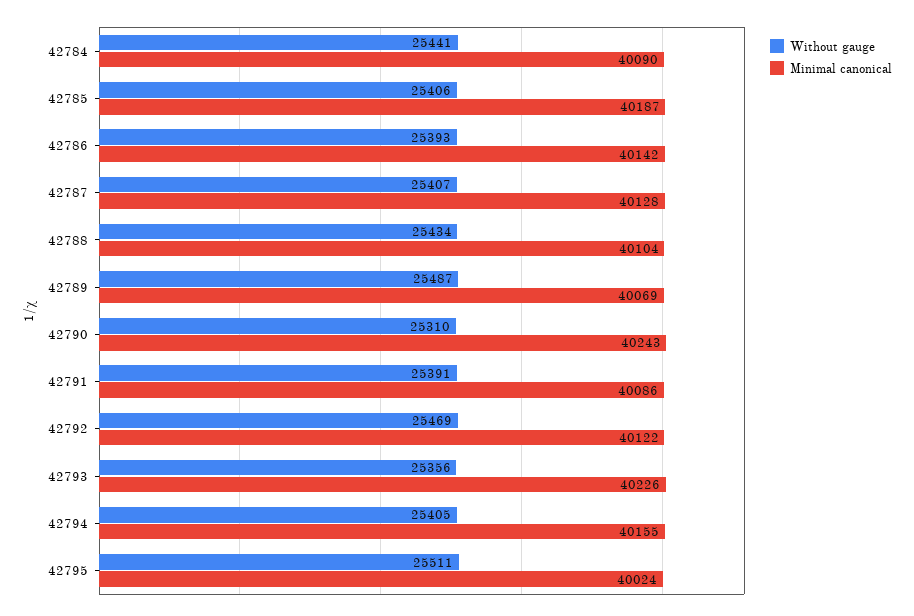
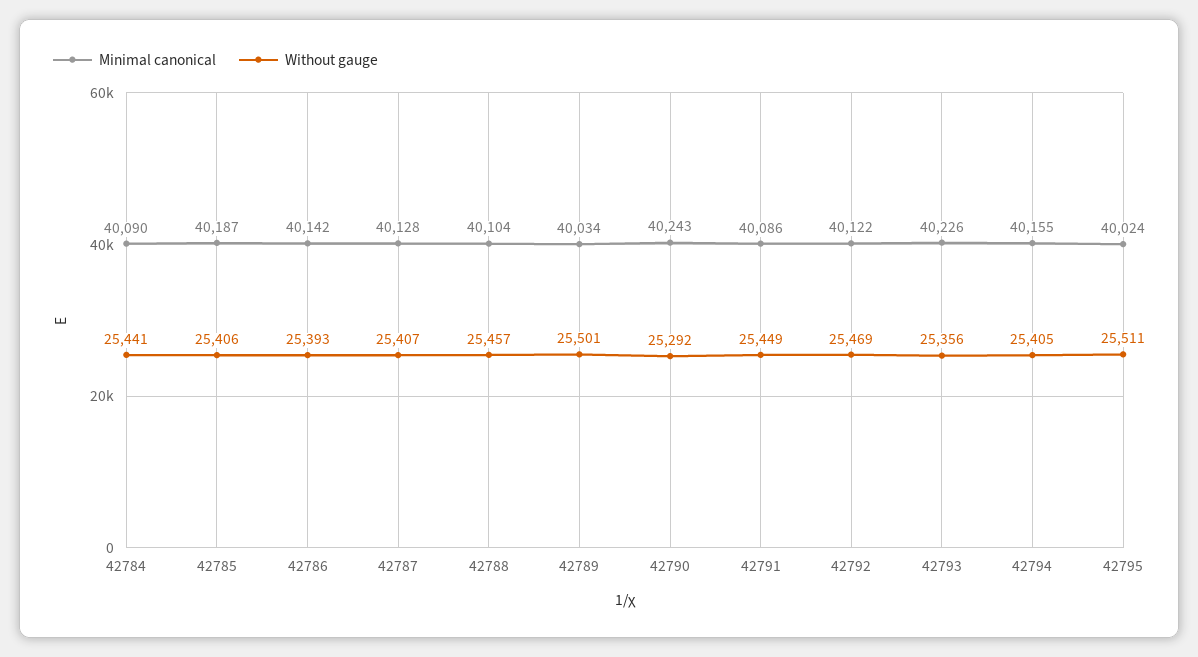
  {
    "Without gauge": {
      "42784": 25441,
      "42785": 25406,
      "42786": 25393,
      "42787": 25407,
-     "42788": 25434,
+     "42788": 25457,
-     "42789": 25487,
+     "42789": 25501,
-     "42790": 25310,
+     "42790": 25292,
-     "42791": 25391,
+     "42791": 25449,
      "42792": 25469,
      "42793": 25356,
      "42794": 25405,
      "42795": 25511
    },
    "Minimal canonical": {
      "42784": 40090,
      "42785": 40187,
      "42786": 40142,
      "42787": 40128,
      "42788": 40104,
-     "42789": 40069,
+     "42789": 40034,
      "42790": 40243,
      "42791": 40086,
      "42792": 40122,
      "42793": 40226,
      "42794": 40155,
      "42795": 40024
    }
  }

